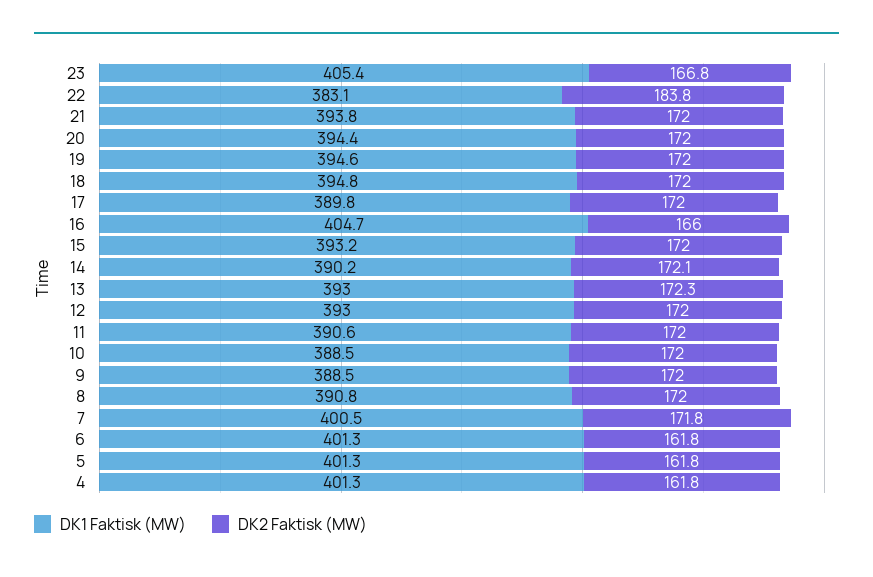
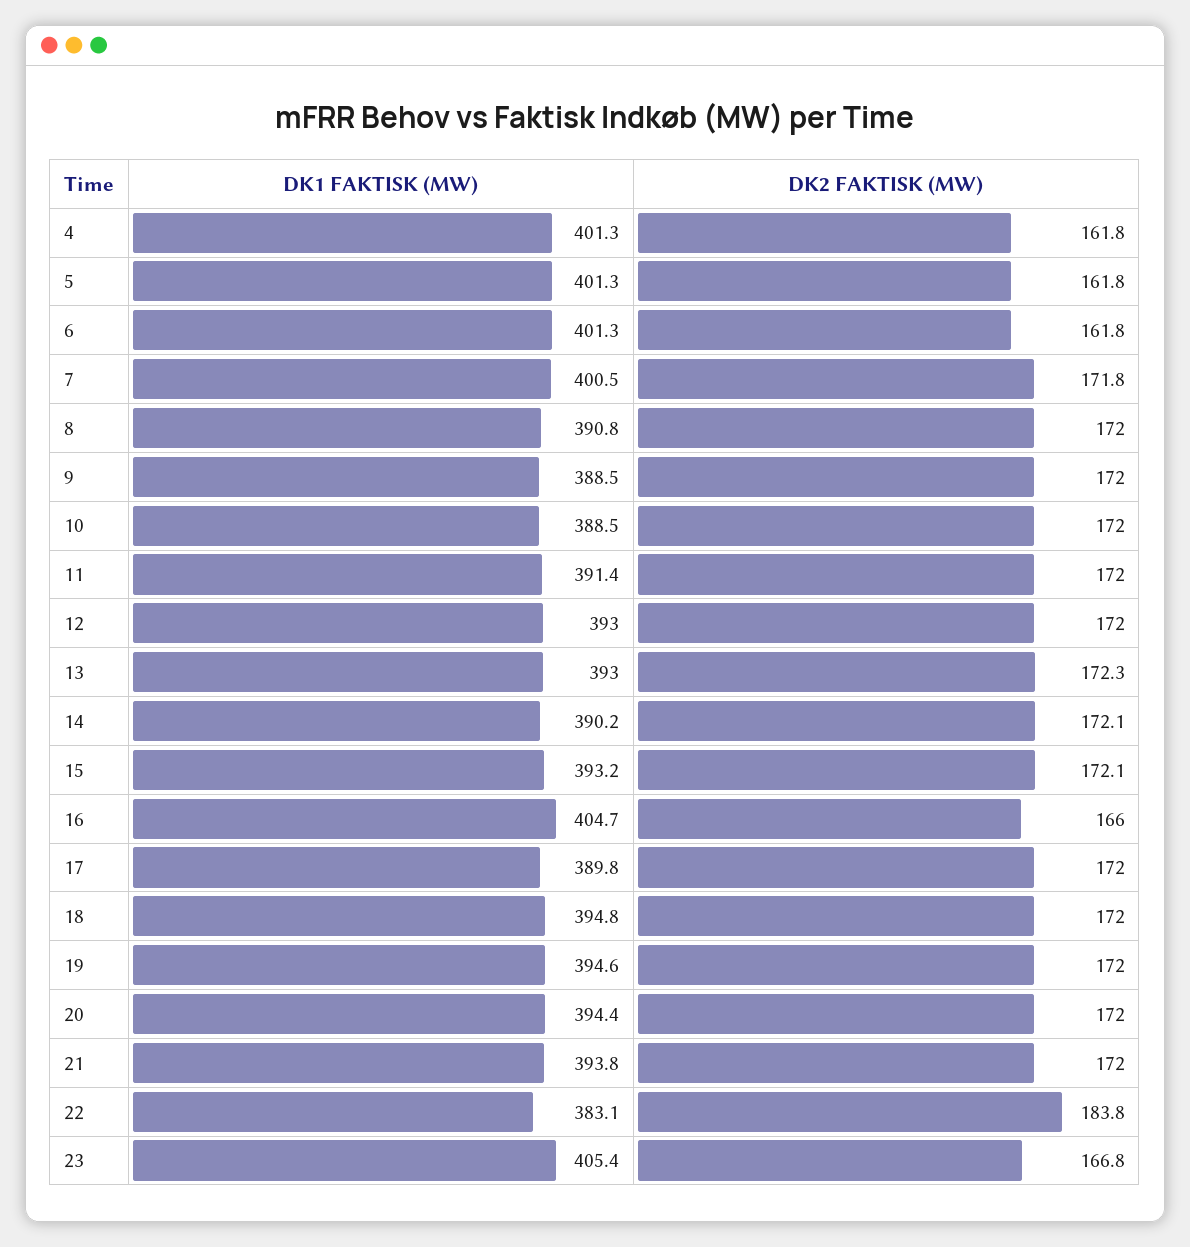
  {
    "DK1 Faktisk (MW)": {
      "23": 405.4,
      "22": 383.1,
      "21": 393.8,
      "20": 394.4,
      "19": 394.6,
      "18": 394.8,
      "17": 389.8,
      "16": 404.7,
      "15": 393.2,
      "14": 390.2,
      "13": 393,
      "12": 393,
-     "11": 390.6,
+     "11": 391.4,
      "10": 388.5,
      "9": 388.5,
      "8": 390.8,
      "7": 400.5,
      "6": 401.3,
      "5": 401.3,
      "4": 401.3
    },
    "DK2 Faktisk (MW)": {
      "23": 166.8,
      "22": 183.8,
      "21": 172,
      "20": 172,
      "19": 172,
      "18": 172,
      "17": 172,
      "16": 166,
-     "15": 172,
+     "15": 172.1,
      "14": 172.1,
      "13": 172.3,
      "12": 172,
      "11": 172,
      "10": 172,
      "9": 172,
      "8": 172,
      "7": 171.8,
      "6": 161.8,
      "5": 161.8,
      "4": 161.8
    }
  }

